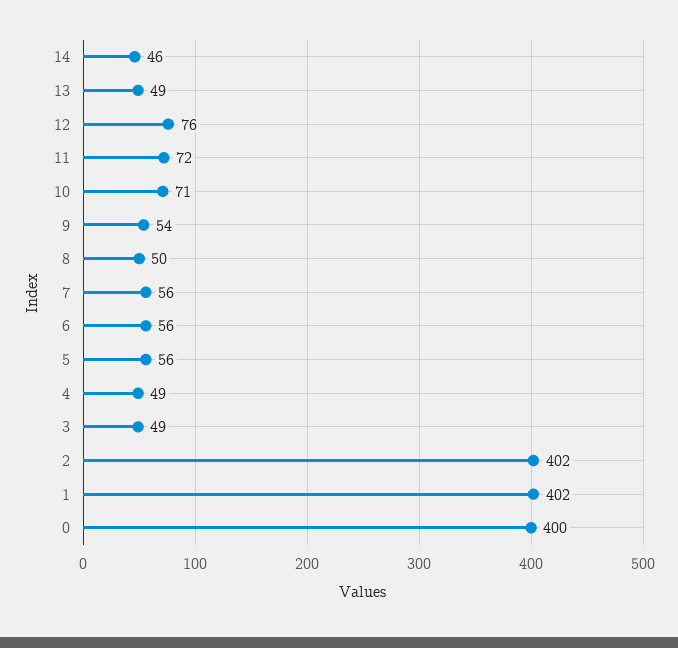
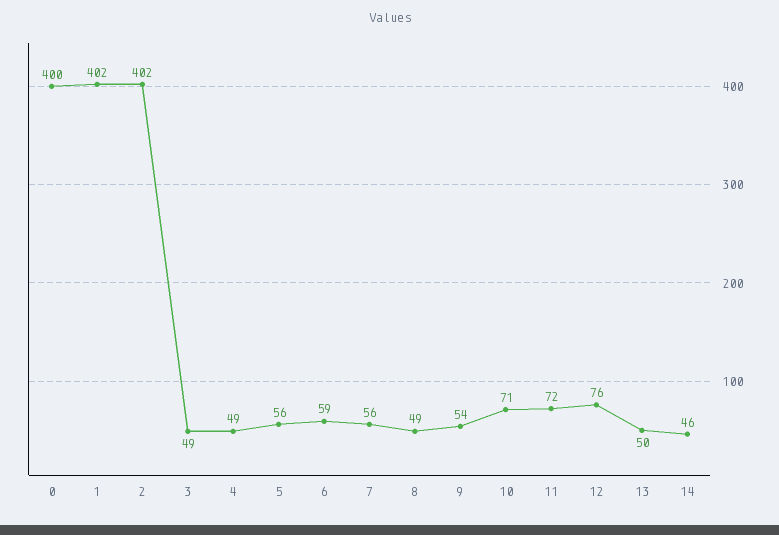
  {
    "14": 46,
-   "13": 49,
+   "13": 50,
    "12": 76,
    "11": 72,
    "10": 71,
    "9": 54,
-   "8": 50,
+   "8": 49,
    "7": 56,
-   "6": 56,
+   "6": 59,
    "5": 56,
    "4": 49,
    "3": 49,
    "2": 402,
    "1": 402,
    "0": 400
  }

